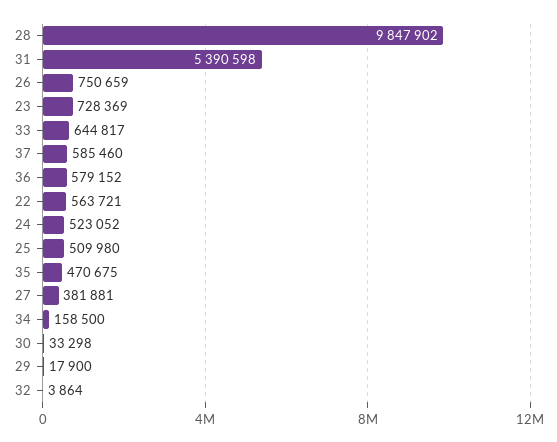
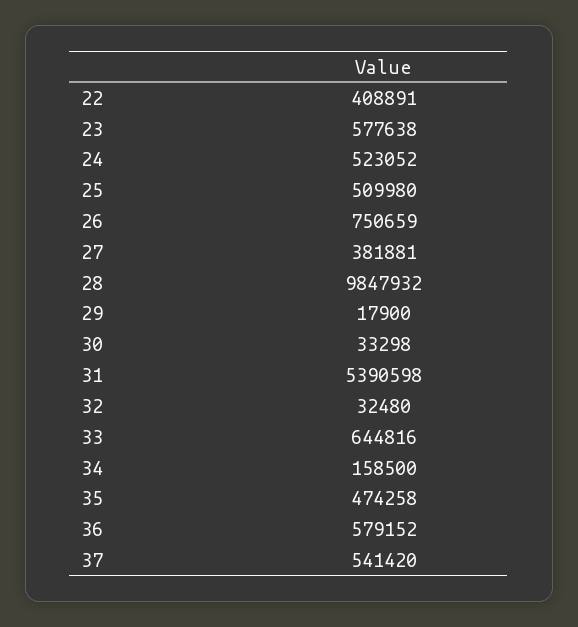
  {
-   "28": 9847902,
+   "28": 9847932,
    "31": 5390598,
    "26": 750659,
-   "23": 728369,
+   "23": 577638,
-   "33": 644817,
+   "33": 644816,
-   "37": 585460,
+   "37": 541420,
    "36": 579152,
-   "22": 563721,
+   "22": 408891,
    "24": 523052,
    "25": 509980,
-   "35": 470675,
+   "35": 474258,
    "27": 381881,
    "34": 158500,
    "30": 33298,
    "29": 17900,
-   "32": 3864
+   "32": 32480
  }

